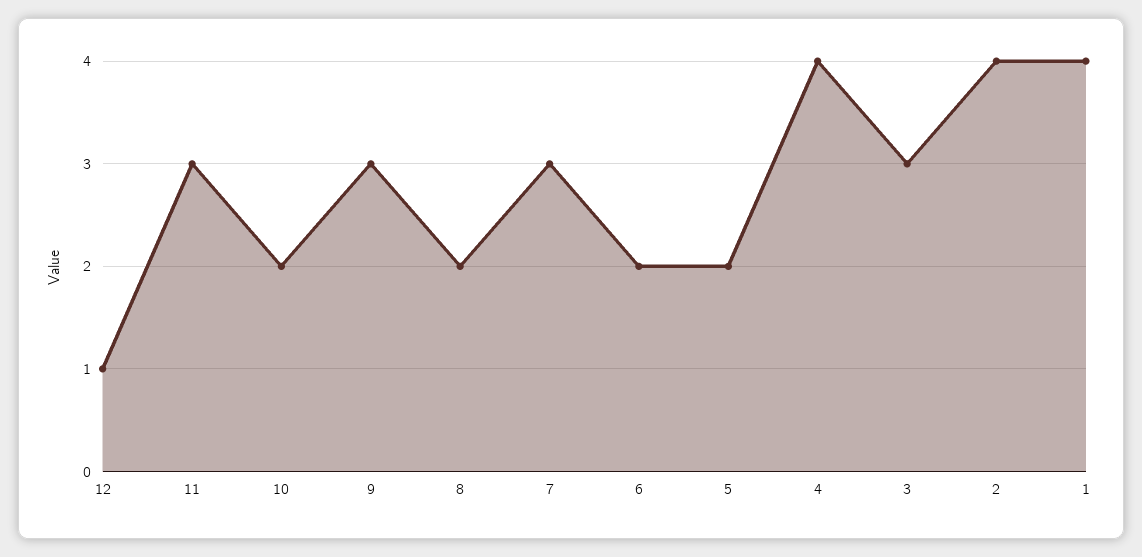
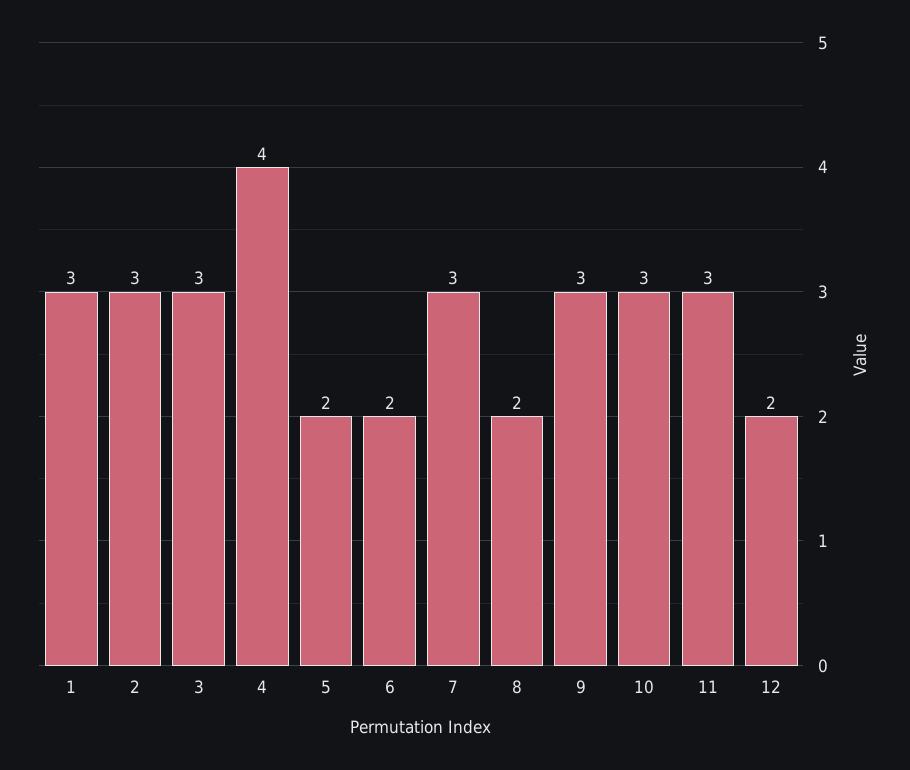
  {
-   "12": 1,
+   "12": 2,
    "11": 3,
-   "10": 2,
+   "10": 3,
    "9": 3,
    "8": 2,
    "7": 3,
    "6": 2,
    "5": 2,
    "4": 4,
    "3": 3,
-   "2": 4,
+   "2": 3,
-   "1": 4
+   "1": 3
  }

